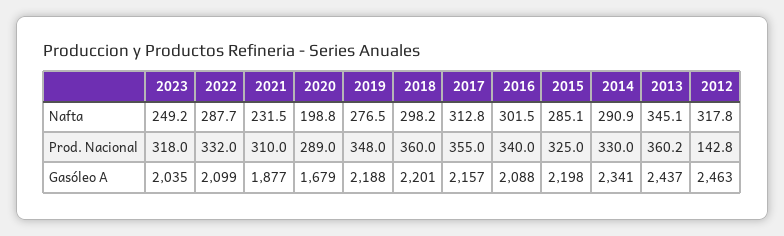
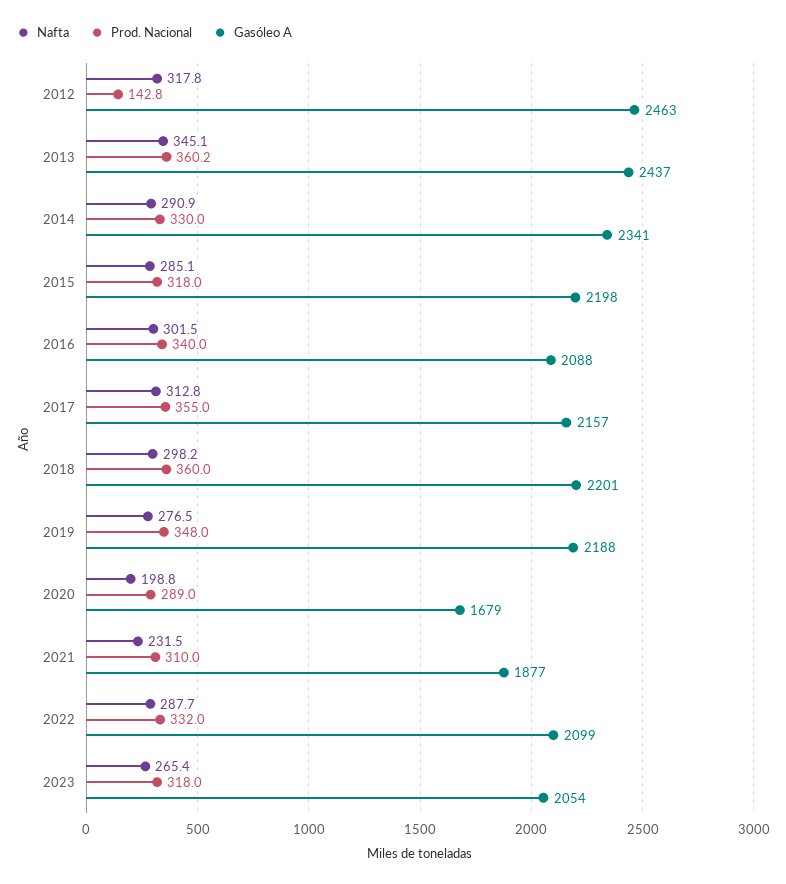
  {
    "Nafta": {
-     "2023": 249.2,
+     "2023": 265.4,
      "2022": 287.7,
      "2021": 231.5,
      "2020": 198.8,
      "2019": 276.5,
      "2018": 298.2,
      "2017": 312.8,
      "2016": 301.5,
      "2015": 285.1,
      "2014": 290.9,
      "2013": 345.1,
      "2012": 317.8
    },
    "Prod. Nacional": {
      "2023": 318,
      "2022": 332,
      "2021": 310,
      "2020": 289,
      "2019": 348,
      "2018": 360,
      "2017": 355,
      "2016": 340,
-     "2015": 325,
+     "2015": 318,
      "2014": 330,
      "2013": 360.2,
      "2012": 142.8
    },
    "Gasóleo A": {
-     "2023": 2035,
+     "2023": 2054,
      "2022": 2099,
      "2021": 1877,
      "2020": 1679,
      "2019": 2188,
      "2018": 2201,
      "2017": 2157,
      "2016": 2088,
      "2015": 2198,
      "2014": 2341,
      "2013": 2437,
      "2012": 2463
    }
  }

